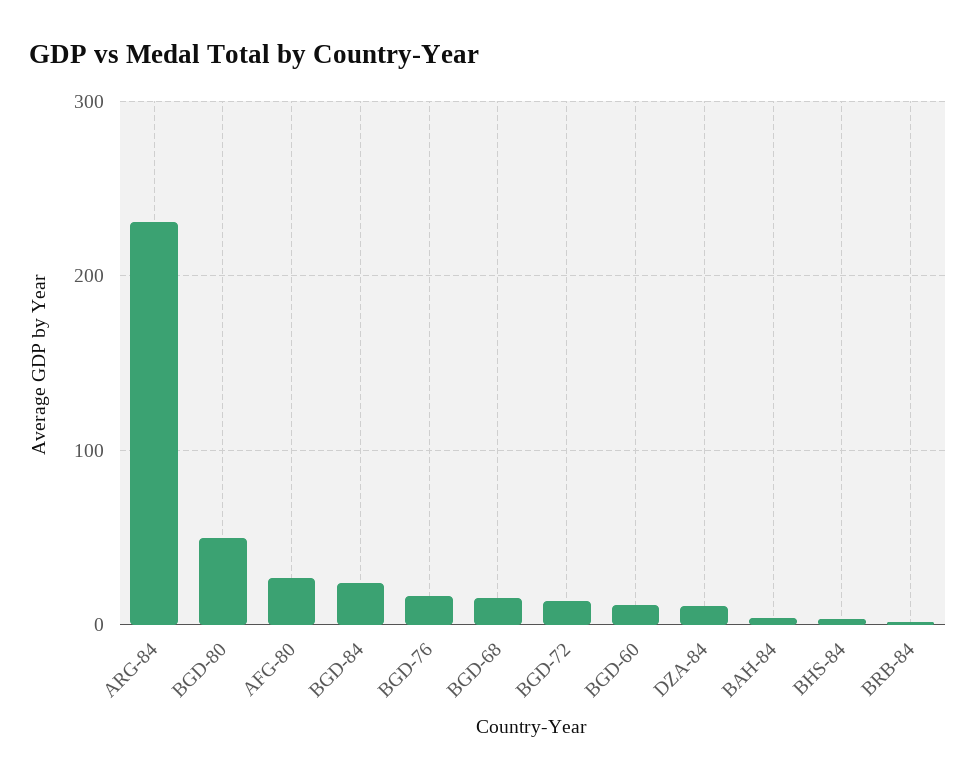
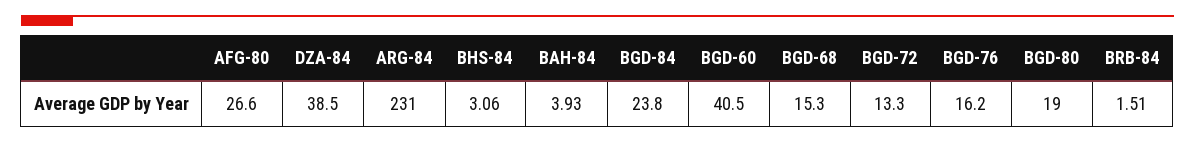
  {
    "ARG-84": 231,
-   "BGD-80": 50,
+   "BGD-80": 19,
    "AFG-80": 26.6,
    "BGD-84": 23.8,
    "BGD-76": 16.2,
    "BGD-68": 15.3,
    "BGD-72": 13.3,
-   "BGD-60": 10,
+   "BGD-60": 40.5,
-   "DZA-84": 10,
+   "DZA-84": 38.5,
    "BAH-84": 3.93,
    "BHS-84": 3.06,
    "BRB-84": 1.51
  }

